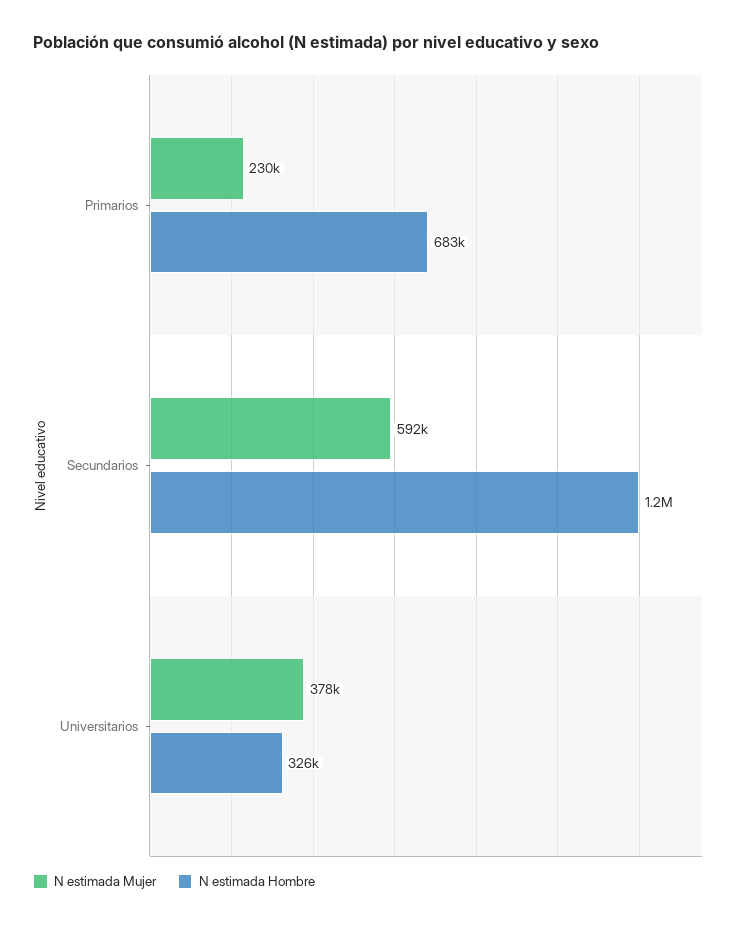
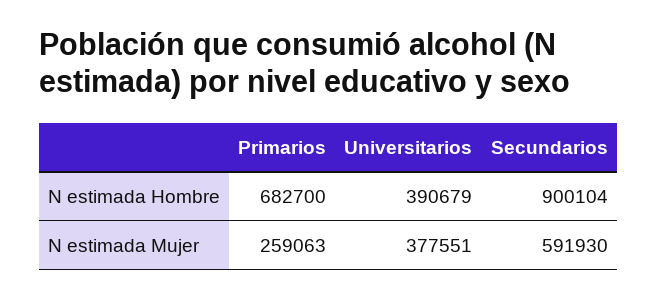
  {
    "N estimada Mujer": {
-     "Primarios": 230000,
+     "Primarios": 259063,
      "Secundarios": 591930,
      "Universitarios": 377551
    },
    "N estimada Hombre": {
      "Primarios": 682700,
-     "Secundarios": 1200000,
+     "Secundarios": 900104,
-     "Universitarios": 326000
+     "Universitarios": 390679
    }
  }

